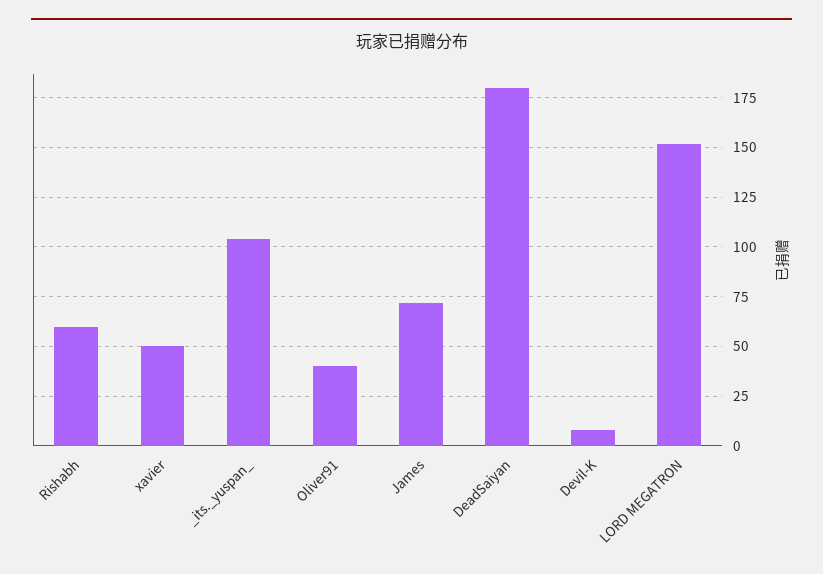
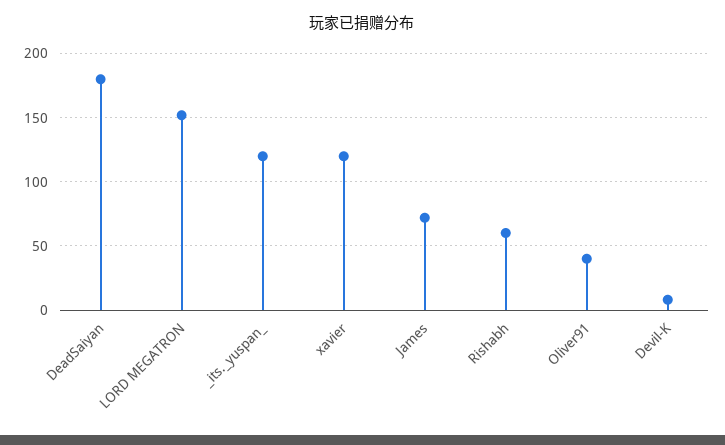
  {
    "Rishabh": 60,
-   "xavier": 50,
+   "xavier": 120,
-   "_its._yuspan_": 105,
+   "_its._yuspan_": 120,
    "Oliver91": 40,
    "James": 70,
    "DeadSaiyan": 180,
    "Devil-K": 10,
    "LORD MEGATRON": 150
  }

